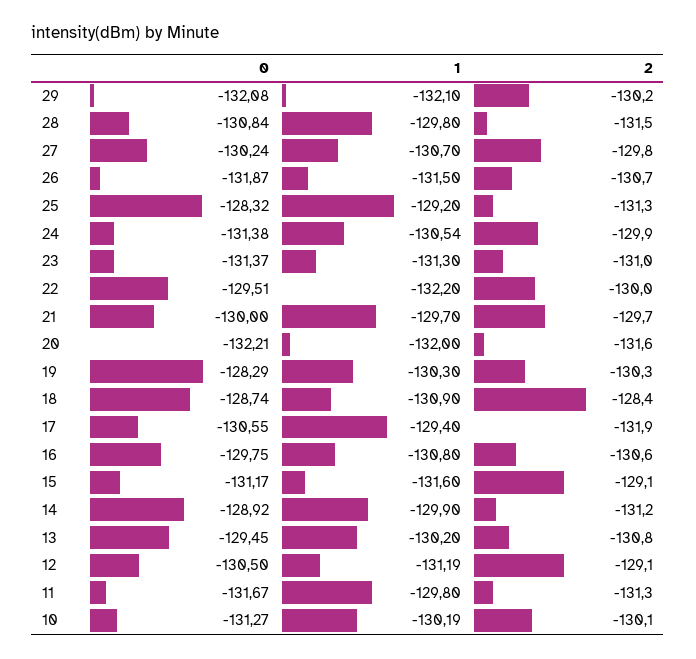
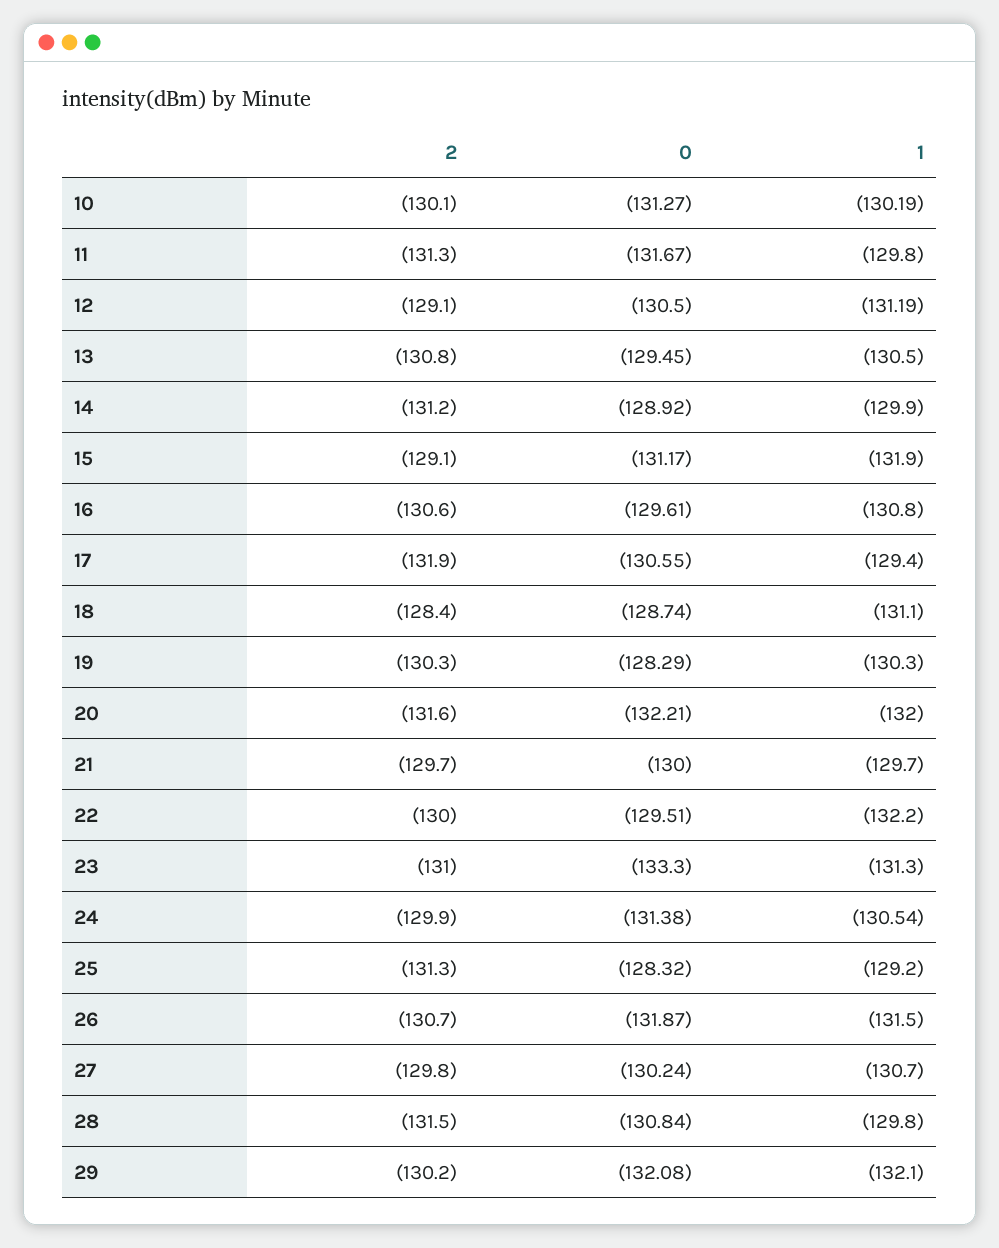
  {
    "0": {
      "29": -132.08,
      "28": -130.84,
      "27": -130.24,
      "26": -131.87,
      "25": -128.32,
      "24": -131.38,
-     "23": -131.37,
+     "23": -133.3,
      "22": -129.51,
      "21": -130,
      "20": -132.21,
      "19": -128.29,
      "18": -128.74,
      "17": -130.55,
-     "16": -129.75,
+     "16": -129.61,
      "15": -131.17,
      "14": -128.92,
      "13": -129.45,
      "12": -130.5,
      "11": -131.67,
      "10": -131.27
    },
    "1": {
      "29": -132.1,
      "28": -129.8,
      "27": -130.7,
      "26": -131.5,
      "25": -129.2,
      "24": -130.54,
      "23": -131.3,
      "22": -132.2,
      "21": -129.7,
      "20": -132,
      "19": -130.3,
-     "18": -130.9,
+     "18": -131.1,
      "17": -129.4,
      "16": -130.8,
-     "15": -131.6,
+     "15": -131.9,
      "14": -129.9,
-     "13": -130.2,
+     "13": -130.5,
      "12": -131.19,
      "11": -129.8,
      "10": -130.19
    },
    "2": {
      "29": -130.2,
      "28": -131.5,
      "27": -129.8,
      "26": -130.7,
      "25": -131.3,
      "24": -129.9,
      "23": -131,
      "22": -130,
      "21": -129.7,
      "20": -131.6,
      "19": -130.3,
      "18": -128.4,
      "17": -131.9,
      "16": -130.6,
      "15": -129.1,
      "14": -131.2,
      "13": -130.8,
      "12": -129.1,
      "11": -131.3,
      "10": -130.1
    }
  }

